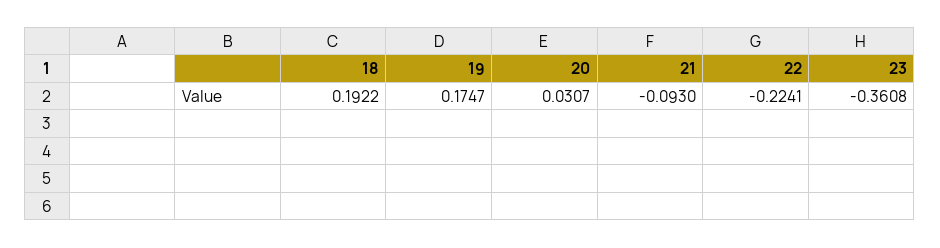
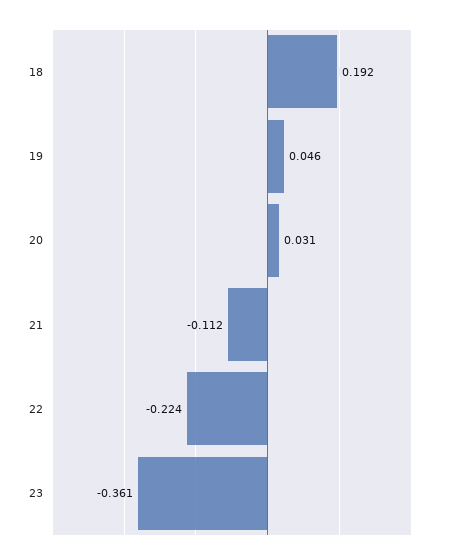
  {
    "18": 0.1922,
-   "19": 0.1747,
+   "19": 0.046,
    "20": 0.0307,
-   "21": -0.093,
+   "21": -0.112,
    "22": -0.2241,
    "23": -0.3608
  }

